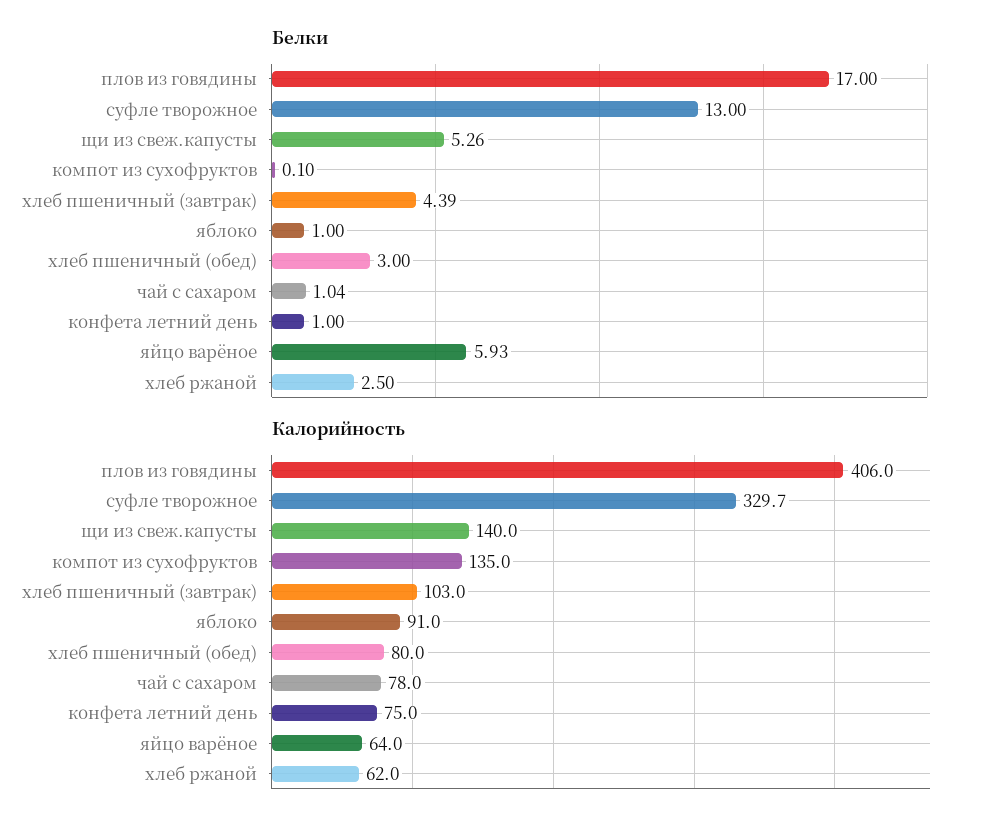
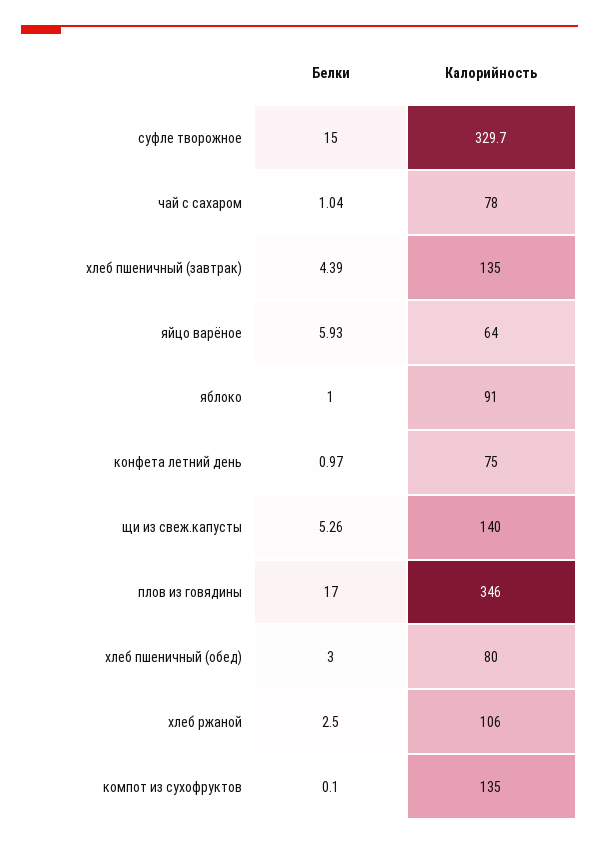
  {
    "Белки": {
      "плов из говядины": 17,
-     "суфле творожное": 13,
+     "суфле творожное": 15,
      "щи из свеж.капусты": 5.26,
      "компот из сухофруктов": 0.1,
      "хлеб пшеничный (завтрак)": 4.39,
      "яблоко": 1,
      "хлеб пшеничный (обед)": 3,
      "чай с сахаром": 1.04,
-     "конфета летний день": 1,
+     "конфета летний день": 0.97,
      "яйцо варёное": 5.93,
      "хлеб ржаной": 2.5
    },
    "Калорийность": {
-     "плов из говядины": 406,
+     "плов из говядины": 346,
      "суфле творожное": 329.7,
      "щи из свеж.капусты": 140,
      "компот из сухофруктов": 135,
-     "хлеб пшеничный (завтрак)": 103,
+     "хлеб пшеничный (завтрак)": 135,
      "яблоко": 91,
      "хлеб пшеничный (обед)": 80,
      "чай с сахаром": 78,
      "конфета летний день": 75,
      "яйцо варёное": 64,
-     "хлеб ржаной": 62
+     "хлеб ржаной": 106
    }
  }

